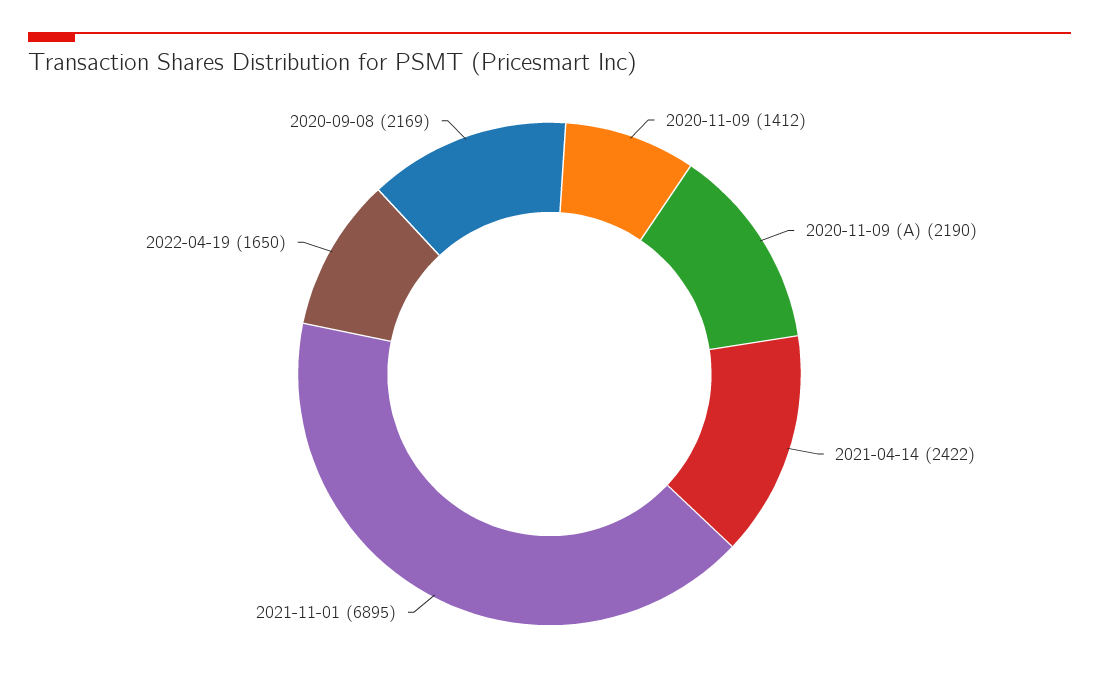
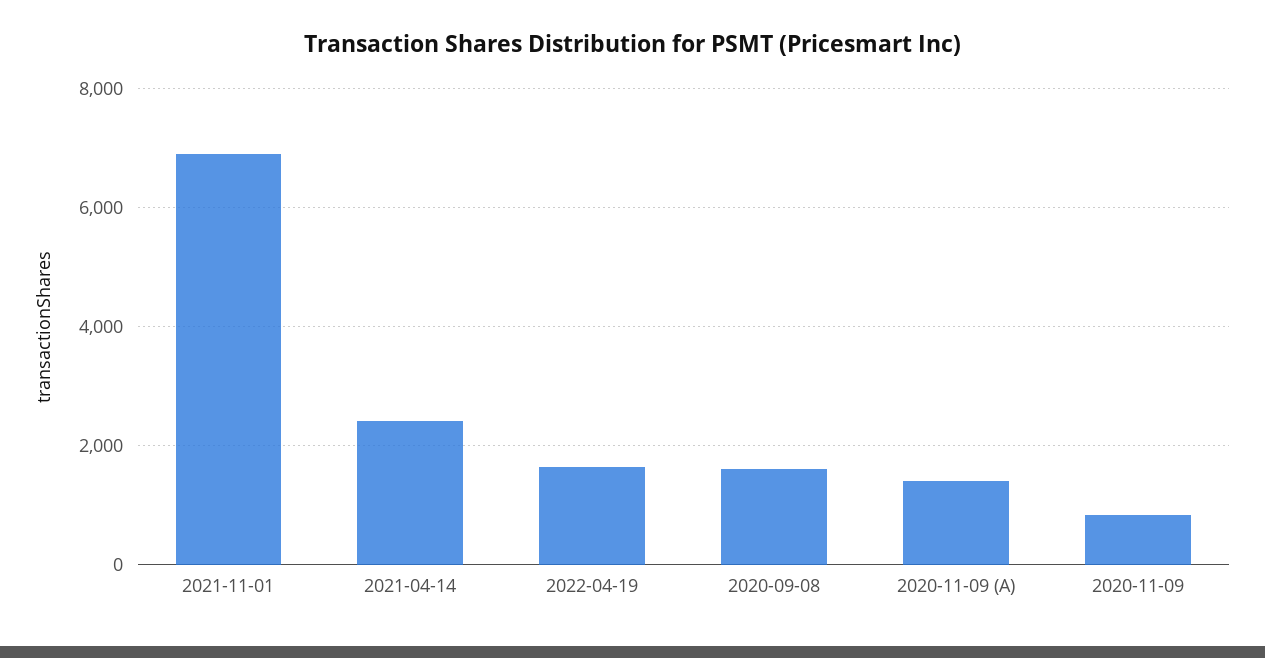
  {
-   "2020-11-09": 1412,
+   "2020-11-09": 800,
-   "2020-11-09 (A)": 2190,
+   "2020-11-09 (A)": 1400,
    "2021-04-14": 2422,
    "2021-11-01": 6895,
    "2022-04-19": 1650,
-   "2020-09-08": 2169
+   "2020-09-08": 1600
  }

